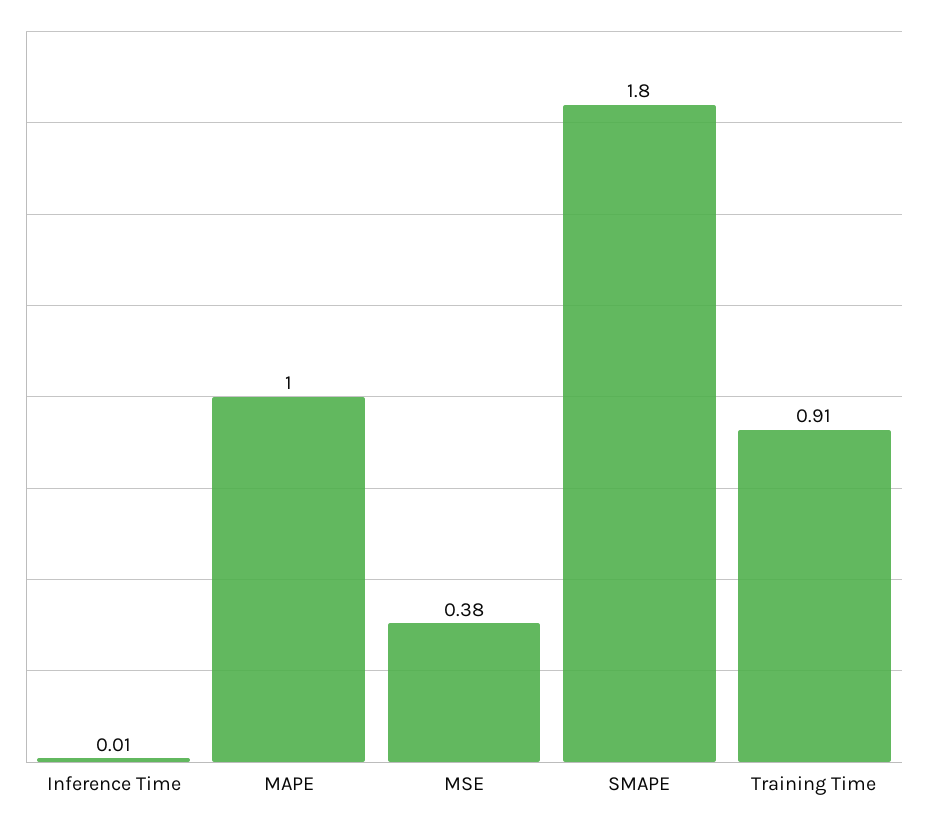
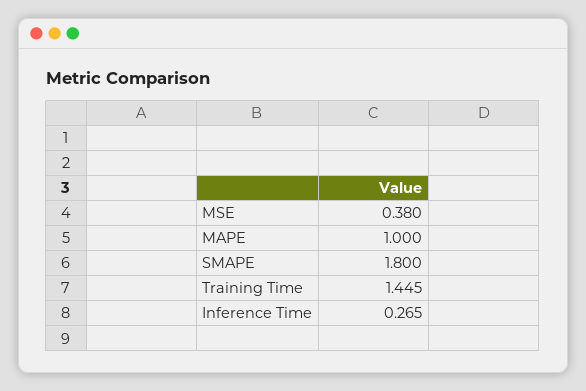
  {
-   "Inference Time": 0.01,
+   "Inference Time": 0.265,
    "MAPE": 1,
    "MSE": 0.38,
    "SMAPE": 1.8,
-   "Training Time": 0.91
+   "Training Time": 1.445
  }

